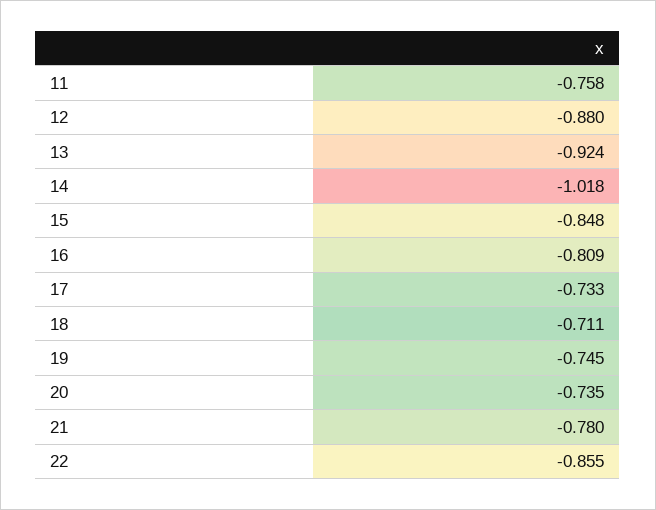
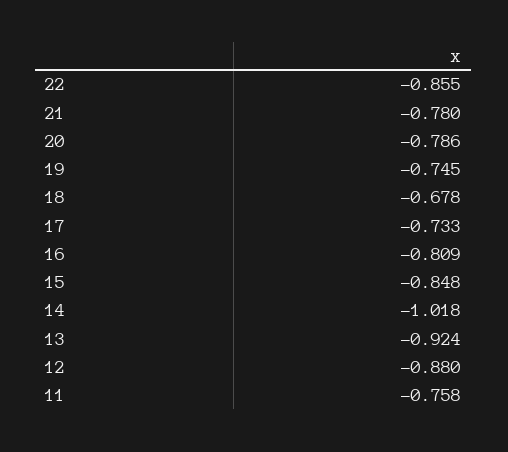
  {
    "11": -0.758,
    "12": -0.88,
    "13": -0.924,
    "14": -1.018,
    "15": -0.848,
    "16": -0.809,
    "17": -0.733,
-   "18": -0.711,
+   "18": -0.678,
    "19": -0.745,
-   "20": -0.735,
+   "20": -0.786,
    "21": -0.78,
    "22": -0.855
  }

